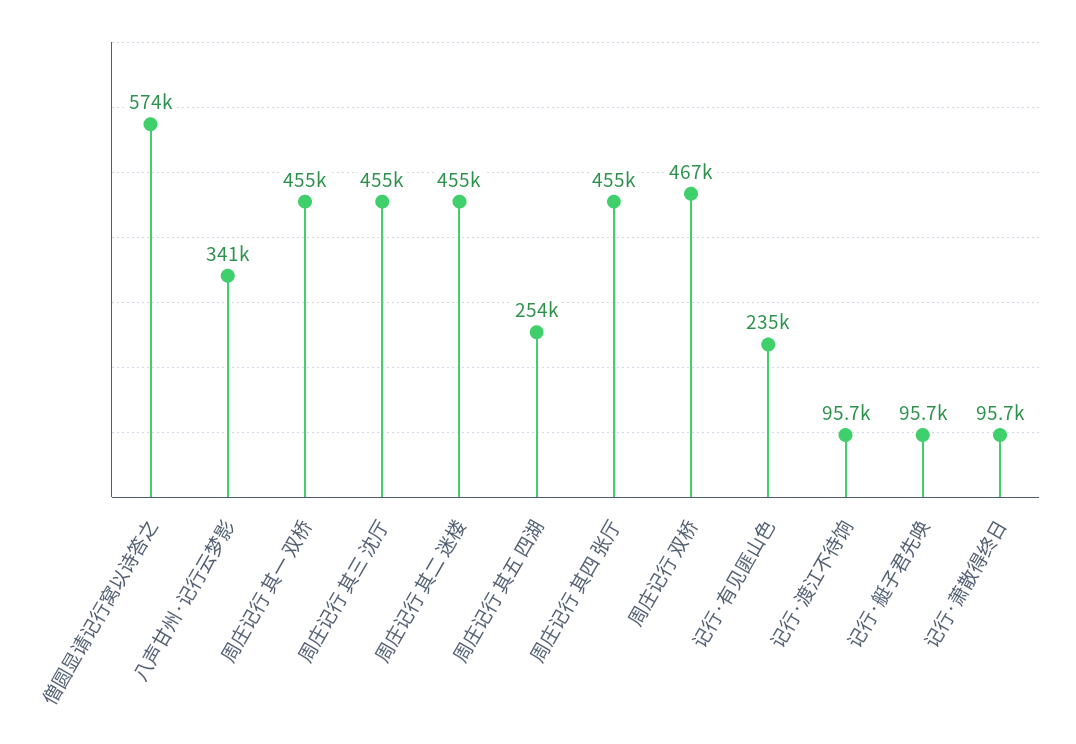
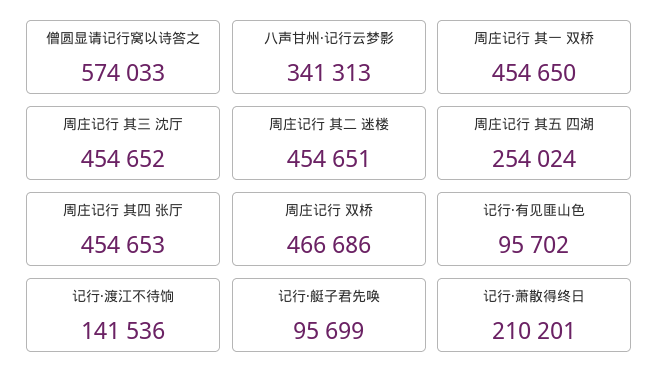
  {
    "僧圆显请记行窝以诗答之": 574033,
    "八声甘州·记行云梦影": 341313,
    "周庄记行 其一 双桥": 454650,
    "周庄记行 其三 沈厅": 454652,
    "周庄记行 其二 迷楼": 454651,
    "周庄记行 其五 四湖": 254024,
    "周庄记行 其四 张厅": 454653,
    "周庄记行 双桥": 466686,
-   "记行·有见匪山色": 235000,
+   "记行·有见匪山色": 95702,
-   "记行·渡江不待饷": 95700,
+   "记行·渡江不待饷": 141536,
    "记行·艇子君先唤": 95699,
-   "记行·萧散得终日": 95700
+   "记行·萧散得终日": 210201
  }

